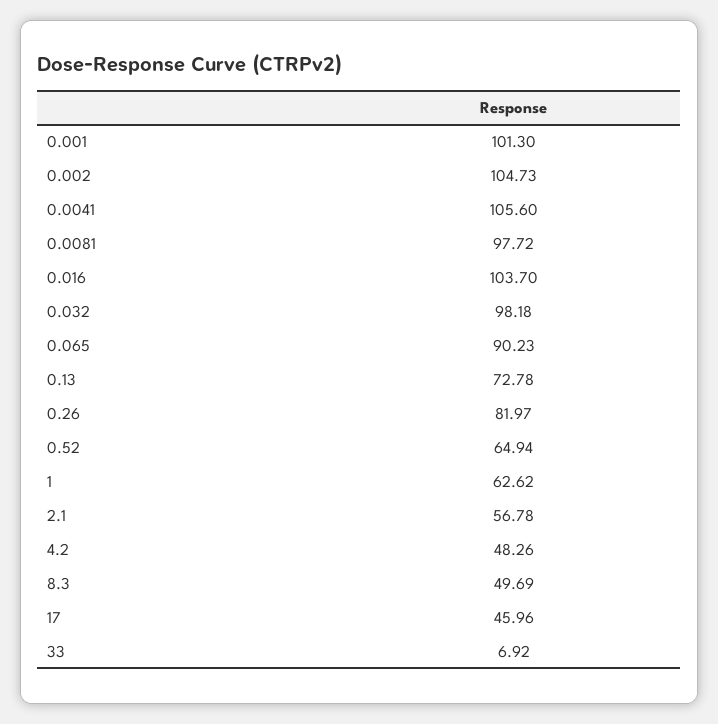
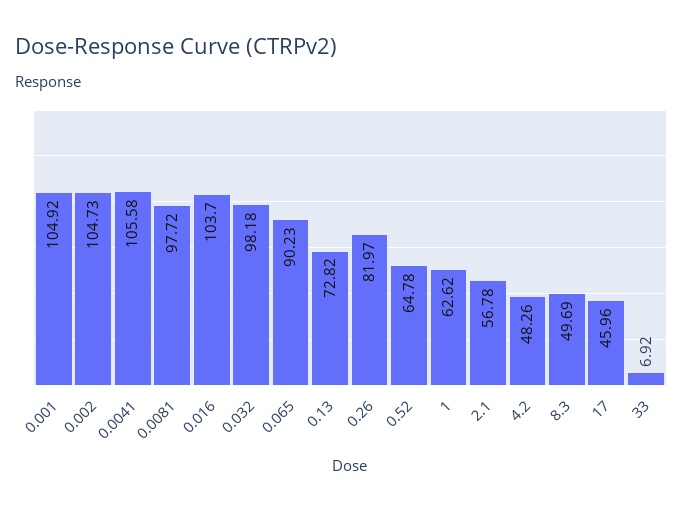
  {
-   "0.001": 101.3,
+   "0.001": 104.92,
    "0.002": 104.73,
-   "0.0041": 105.6,
+   "0.0041": 105.58,
    "0.0081": 97.72,
    "0.016": 103.7,
    "0.032": 98.18,
    "0.065": 90.23,
-   "0.13": 72.78,
+   "0.13": 72.82,
    "0.26": 81.97,
-   "0.52": 64.94,
+   "0.52": 64.78,
    "1": 62.62,
    "2.1": 56.78,
    "4.2": 48.26,
    "8.3": 49.69,
    "17": 45.96,
    "33": 6.92
  }

